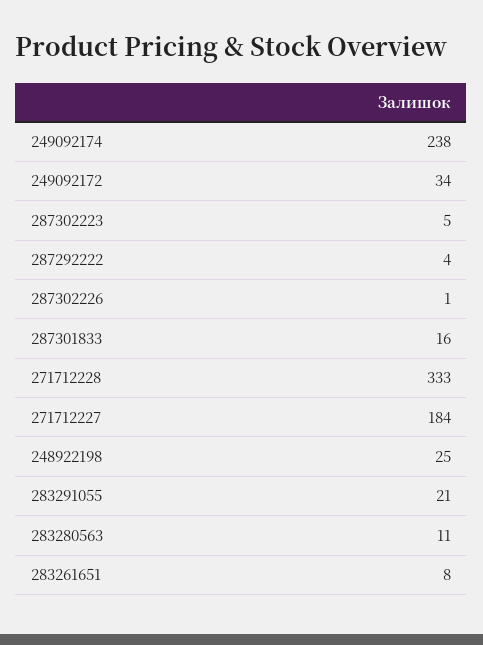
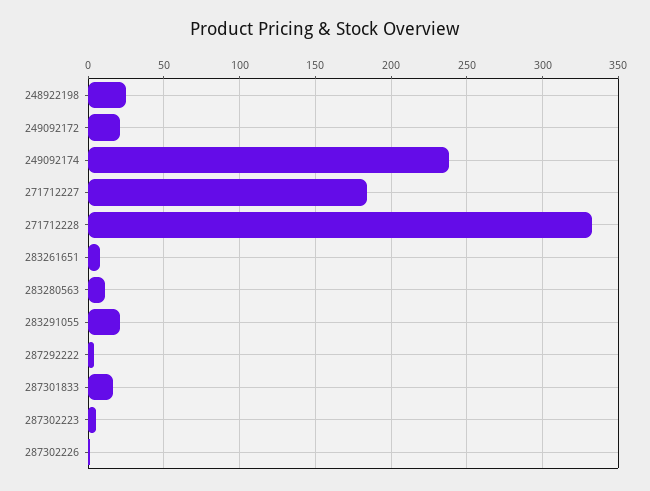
  {
    "249092174": 238,
-   "249092172": 34,
+   "249092172": 20,
    "287302223": 5,
    "287292222": 4,
    "287302226": 1,
    "287301833": 16,
    "271712228": 333,
    "271712227": 184,
    "248922198": 25,
    "283291055": 21,
    "283280563": 11,
    "283261651": 8
  }

